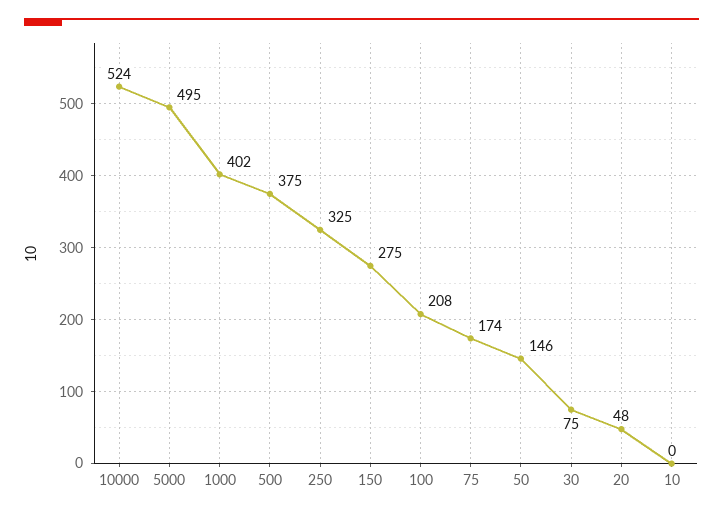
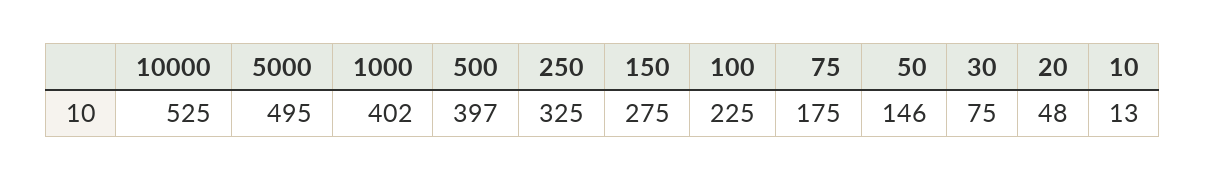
  {
-   "10000": 524,
+   "10000": 525,
    "5000": 495,
    "1000": 402,
-   "500": 375,
+   "500": 397,
    "250": 325,
    "150": 275,
-   "100": 208,
+   "100": 225,
-   "75": 174,
+   "75": 175,
    "50": 146,
    "30": 75,
    "20": 48,
-   "10": 0
+   "10": 13
  }

